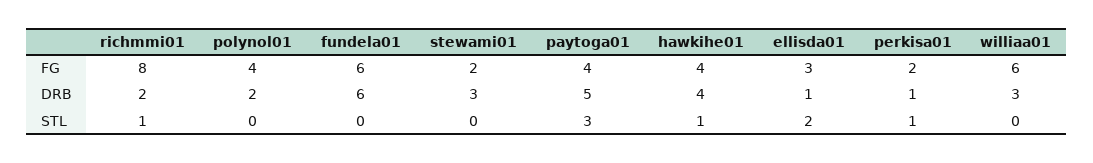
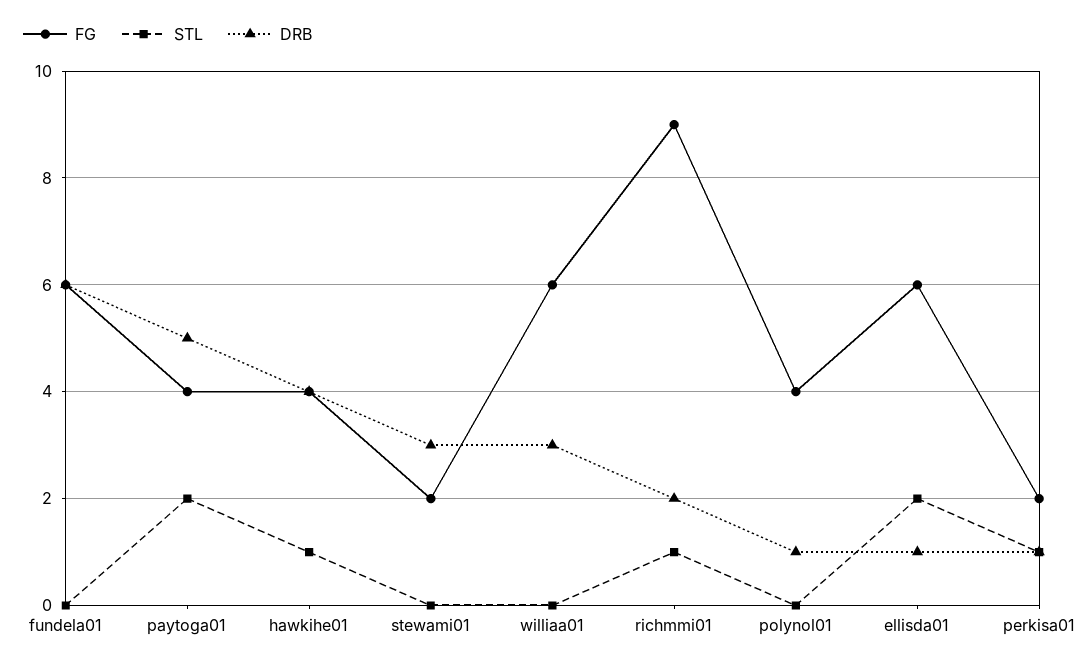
  {
    "FG": {
-     "richmmi01": 8,
+     "richmmi01": 9,
      "polynol01": 4,
      "fundela01": 6,
      "stewami01": 2,
      "paytoga01": 4,
      "hawkihe01": 4,
-     "ellisda01": 3,
+     "ellisda01": 6,
      "perkisa01": 2,
      "williaa01": 6
    },
    "DRB": {
      "richmmi01": 2,
-     "polynol01": 2,
+     "polynol01": 1,
      "fundela01": 6,
      "stewami01": 3,
      "paytoga01": 5,
      "hawkihe01": 4,
      "ellisda01": 1,
      "perkisa01": 1,
      "williaa01": 3
    },
    "STL": {
      "richmmi01": 1,
      "polynol01": 0,
      "fundela01": 0,
      "stewami01": 0,
-     "paytoga01": 3,
+     "paytoga01": 2,
      "hawkihe01": 1,
      "ellisda01": 2,
      "perkisa01": 1,
      "williaa01": 0
    }
  }

